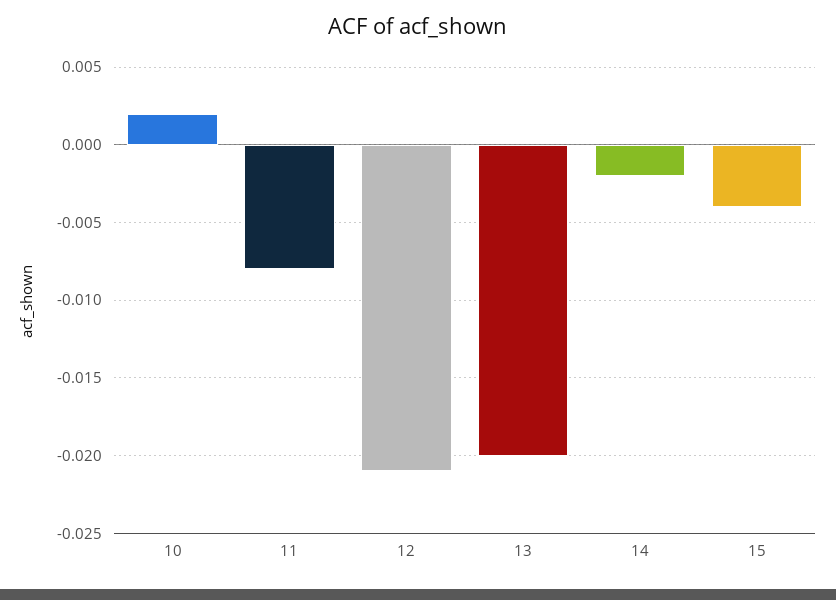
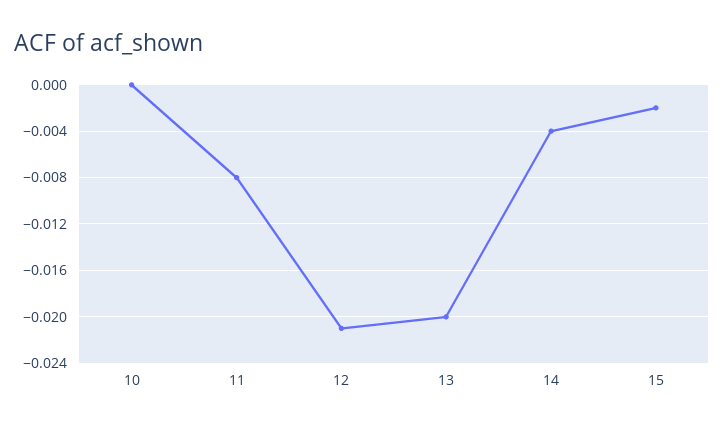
  {
-   "10": 0.002,
+   "10": 0,
    "11": -0.008,
    "12": -0.021,
    "13": -0.02,
-   "14": -0.002,
+   "14": -0.004,
-   "15": -0.004
+   "15": -0.002
  }

